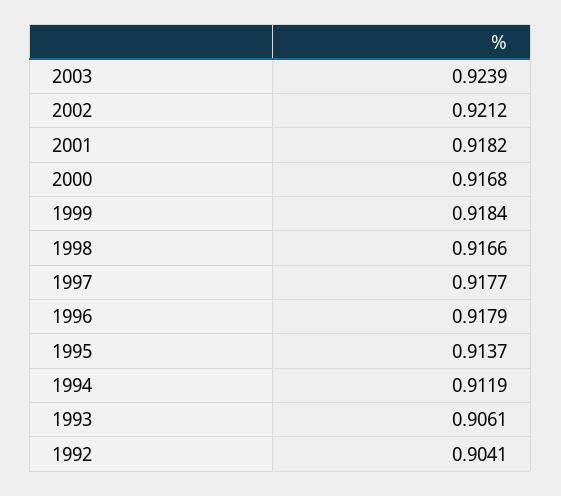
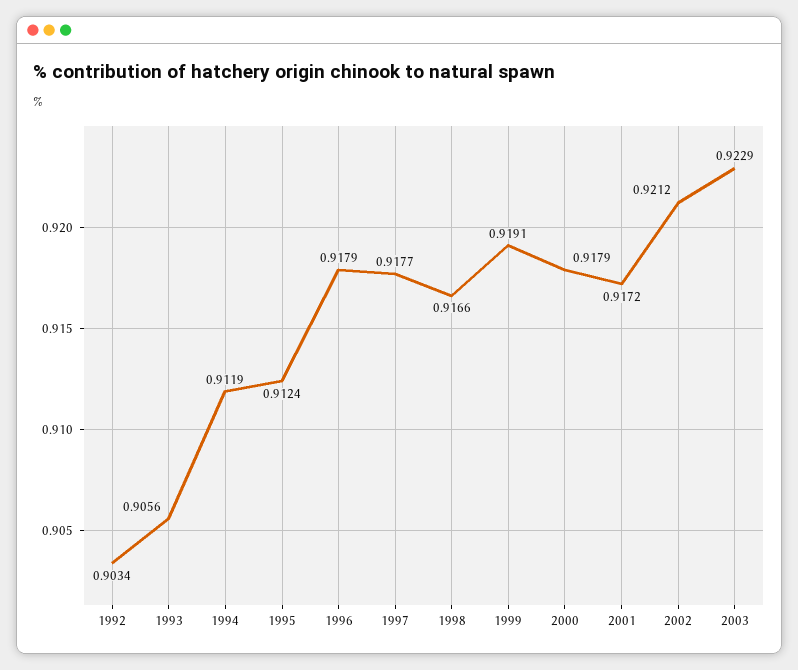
  {
-   "2003": 0.9239,
+   "2003": 0.9229,
    "2002": 0.9212,
-   "2001": 0.9182,
+   "2001": 0.9172,
-   "2000": 0.9168,
+   "2000": 0.9179,
-   "1999": 0.9184,
+   "1999": 0.9191,
    "1998": 0.9166,
    "1997": 0.9177,
    "1996": 0.9179,
-   "1995": 0.9137,
+   "1995": 0.9124,
    "1994": 0.9119,
-   "1993": 0.9061,
+   "1993": 0.9056,
-   "1992": 0.9041
+   "1992": 0.9034
  }

